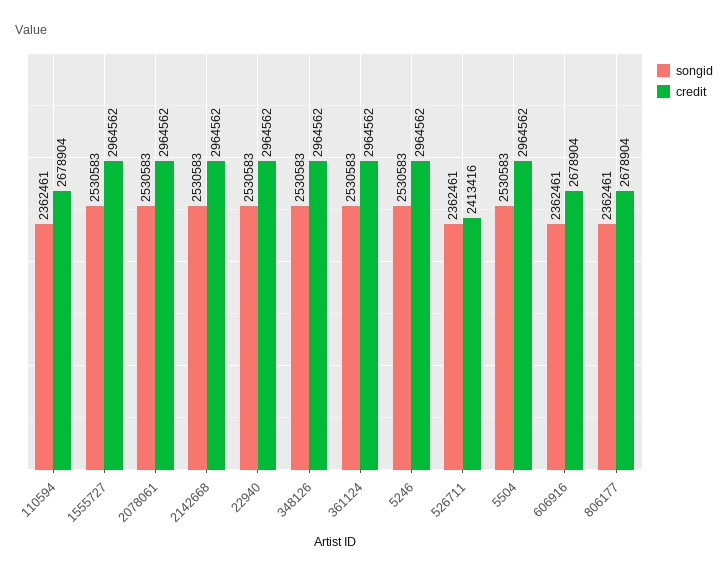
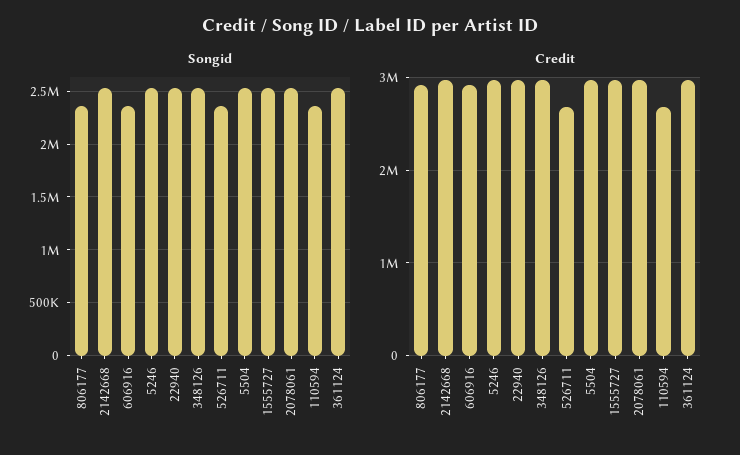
  {
    "songid": {
      "110594": 2362461,
      "1555727": 2530583,
      "2078061": 2530583,
      "2142668": 2530583,
      "22940": 2530583,
      "348126": 2530583,
      "361124": 2530583,
      "5246": 2530583,
      "526711": 2362461,
      "5504": 2530583,
      "606916": 2362461,
      "806177": 2362461
    },
    "credit": {
      "110594": 2678904,
      "1555727": 2964562,
      "2078061": 2964562,
      "2142668": 2964562,
      "22940": 2964562,
      "348126": 2964562,
      "361124": 2964562,
      "5246": 2964562,
-     "526711": 2413416,
+     "526711": 2700000,
      "5504": 2964562,
-     "606916": 2678904,
+     "606916": 2900000,
-     "806177": 2678904
+     "806177": 2900000
    }
  }

